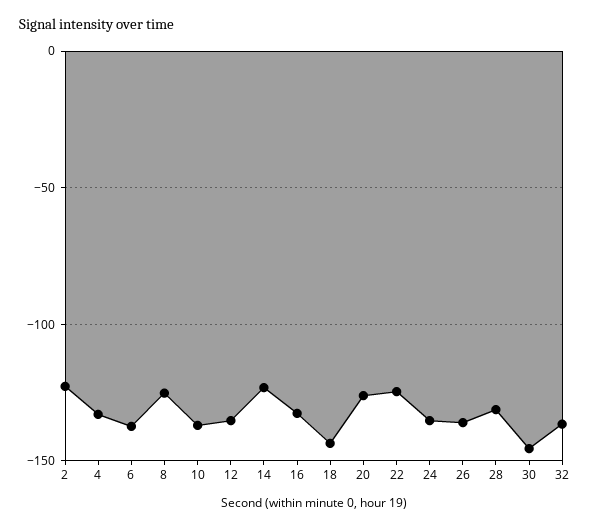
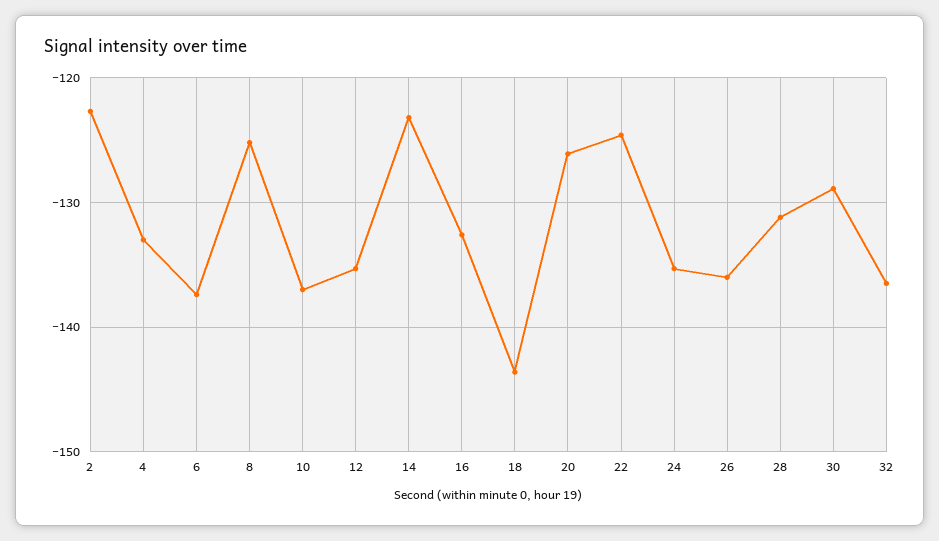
  {
    "2": -123,
    "4": -133,
    "6": -137,
    "8": -125,
    "10": -137,
    "12": -135,
    "14": -123,
    "16": -133,
    "18": -144,
    "20": -126,
    "22": -125,
    "24": -135,
    "26": -136,
    "28": -131,
-   "30": -145,
+   "30": -129,
    "32": -137
  }

